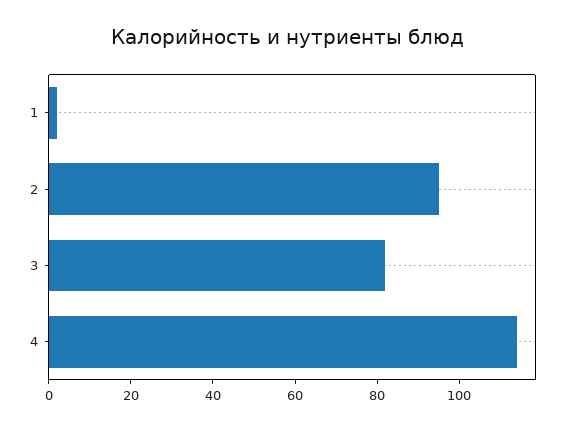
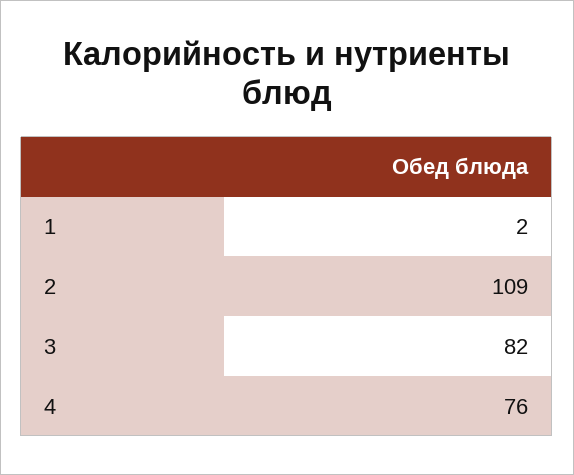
  {
    "1": 2,
-   "2": 95,
+   "2": 109,
    "3": 82,
-   "4": 115
+   "4": 76
  }

